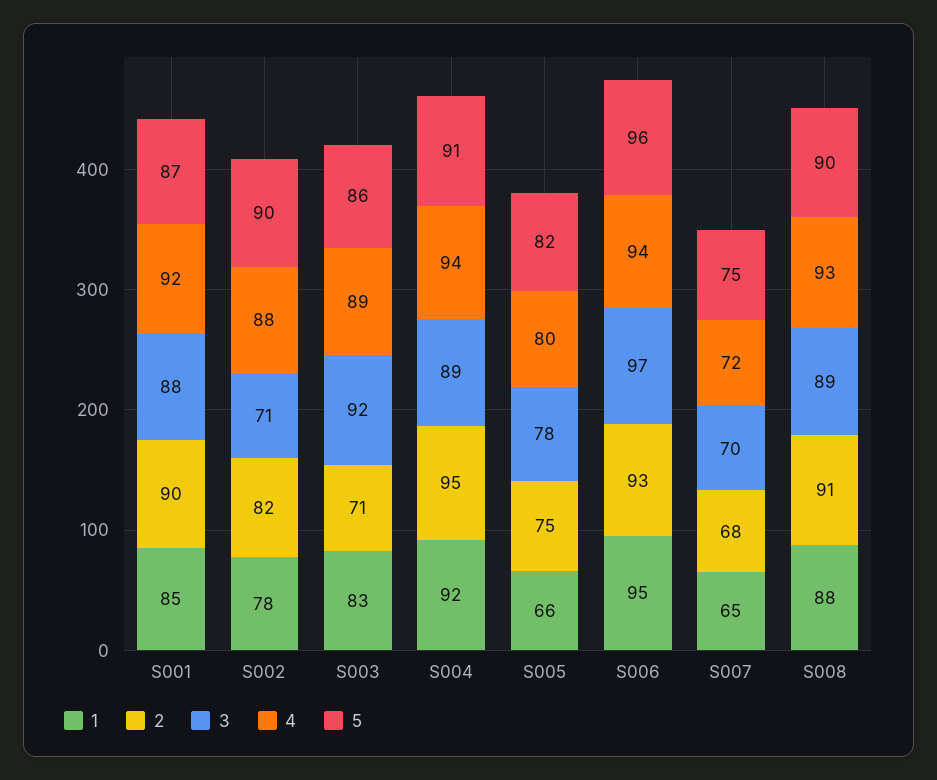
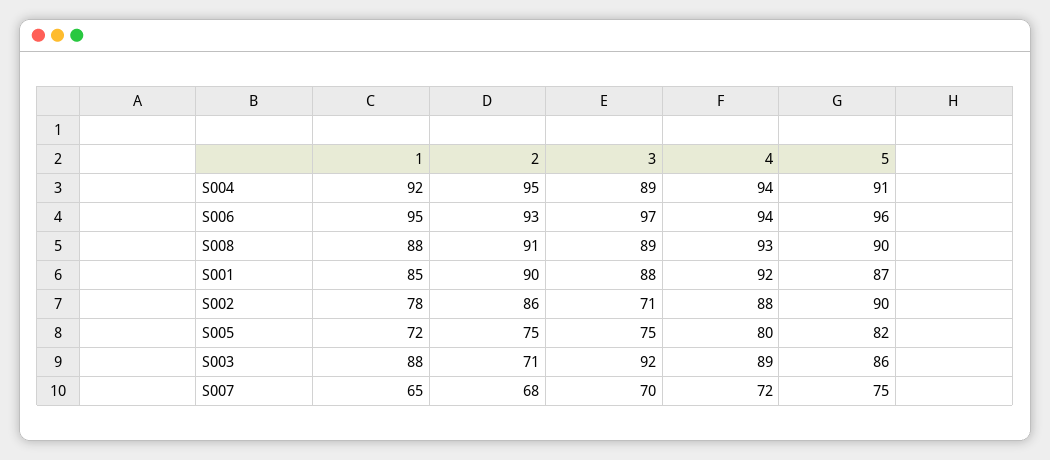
  {
    "1": {
      "S001": 85,
      "S002": 78,
-     "S003": 83,
+     "S003": 88,
      "S004": 92,
-     "S005": 66,
+     "S005": 72,
      "S006": 95,
      "S007": 65,
      "S008": 88
    },
    "2": {
      "S001": 90,
-     "S002": 82,
+     "S002": 86,
      "S003": 71,
      "S004": 95,
      "S005": 75,
      "S006": 93,
      "S007": 68,
      "S008": 91
    },
    "3": {
      "S001": 88,
      "S002": 71,
      "S003": 92,
      "S004": 89,
-     "S005": 78,
+     "S005": 75,
      "S006": 97,
      "S007": 70,
      "S008": 89
    },
    "4": {
      "S001": 92,
      "S002": 88,
      "S003": 89,
      "S004": 94,
      "S005": 80,
      "S006": 94,
      "S007": 72,
      "S008": 93
    },
    "5": {
      "S001": 87,
      "S002": 90,
      "S003": 86,
      "S004": 91,
      "S005": 82,
      "S006": 96,
      "S007": 75,
      "S008": 90
    }
  }

